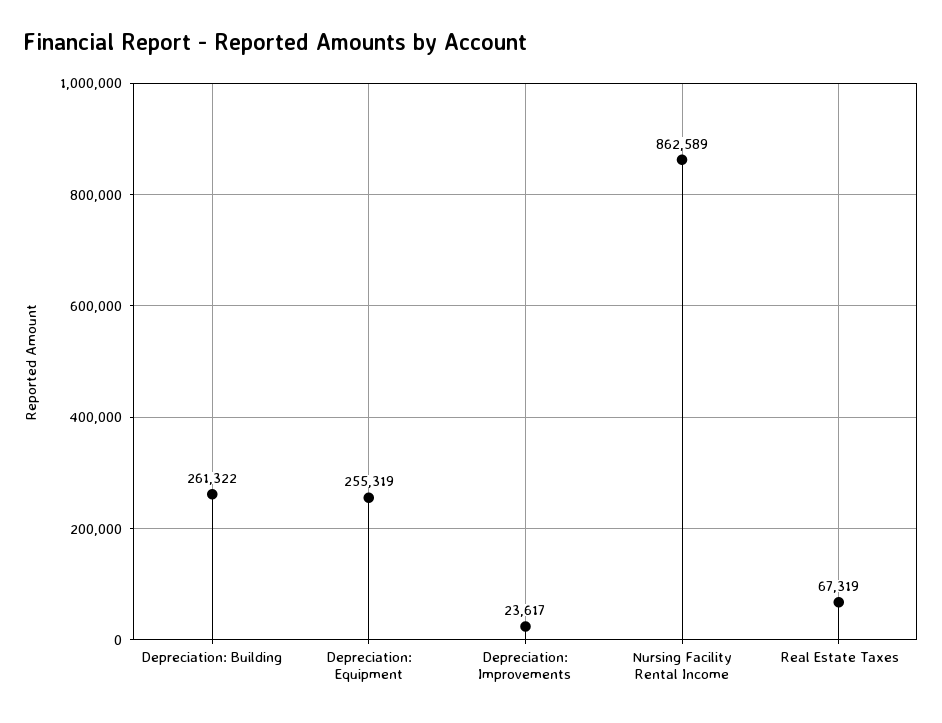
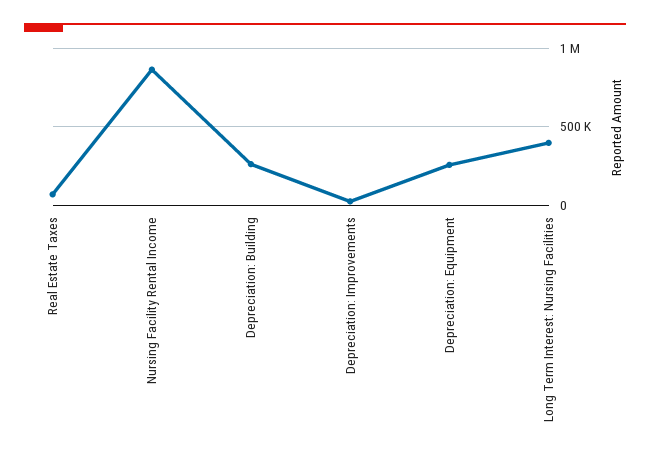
  {
    "Depreciation: Building": 261322,
    "Depreciation: Equipment": 255319,
    "Depreciation: Improvements": 23617,
    "Nursing Facility Rental Income": 862589,
-   "Real Estate Taxes": 67319
+   "Real Estate Taxes": 67319,
+   "Long Term Interest: Nursing Facilities": 400000
  }

